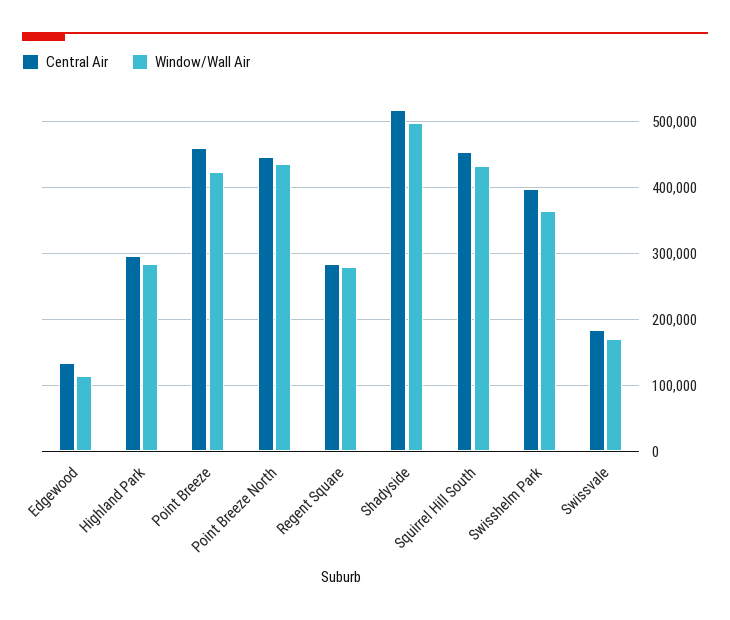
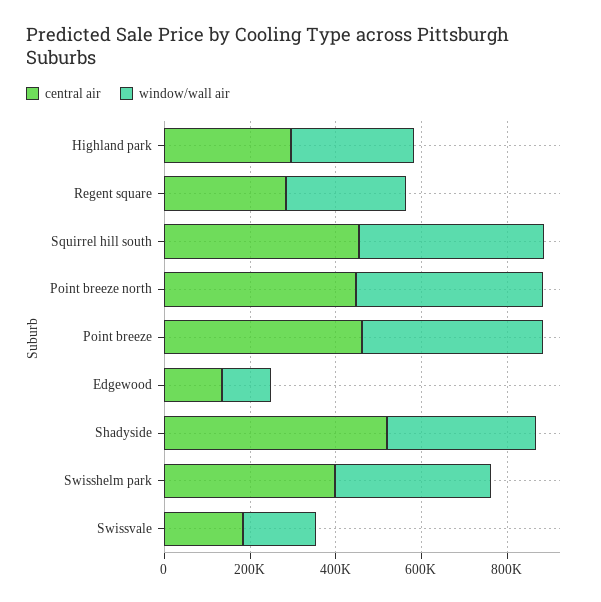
  {
    "Central Air": {
      "Edgewood": 130000,
      "Highland Park": 300000,
      "Point Breeze": 460000,
      "Point Breeze North": 450000,
      "Regent Square": 280000,
      "Shadyside": 520000,
      "Squirrel Hill South": 450000,
      "Swisshelm Park": 400000,
      "Swissvale": 180000
    },
    "Window/Wall Air": {
      "Edgewood": 110000,
      "Highland Park": 280000,
      "Point Breeze": 420000,
      "Point Breeze North": 440000,
      "Regent Square": 280000,
-     "Shadyside": 500000,
+     "Shadyside": 350000,
      "Squirrel Hill South": 430000,
      "Swisshelm Park": 370000,
      "Swissvale": 170000
    }
  }

